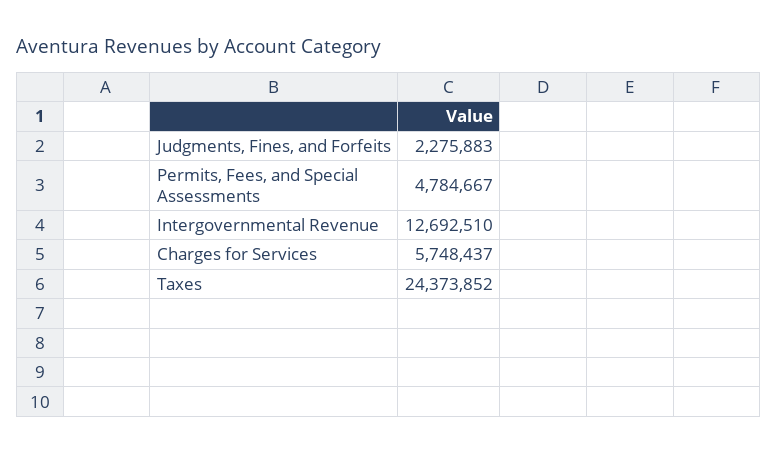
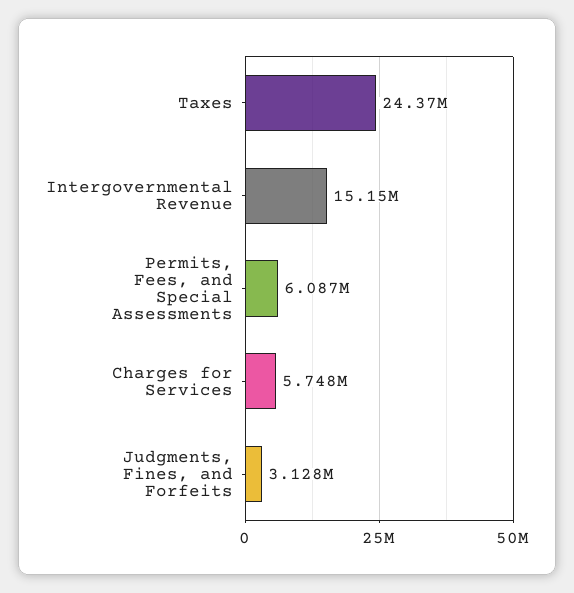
  {
-   "Judgments, Fines, and Forfeits": 2275883,
+   "Judgments, Fines, and Forfeits": 3128000,
-   "Permits, Fees, and Special Assessments": 4784667,
+   "Permits, Fees, and Special Assessments": 6087000,
-   "Intergovernmental Revenue": 12692510,
+   "Intergovernmental Revenue": 15150000,
    "Charges for Services": 5748437,
    "Taxes": 24373852
  }

